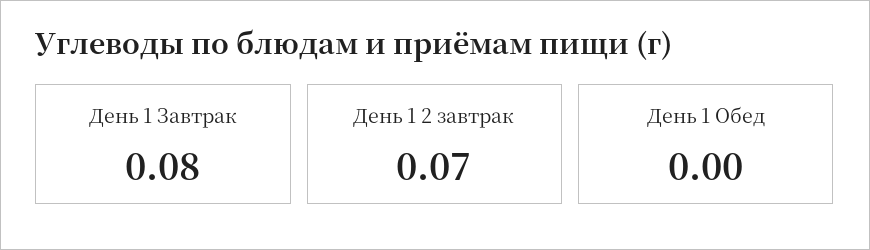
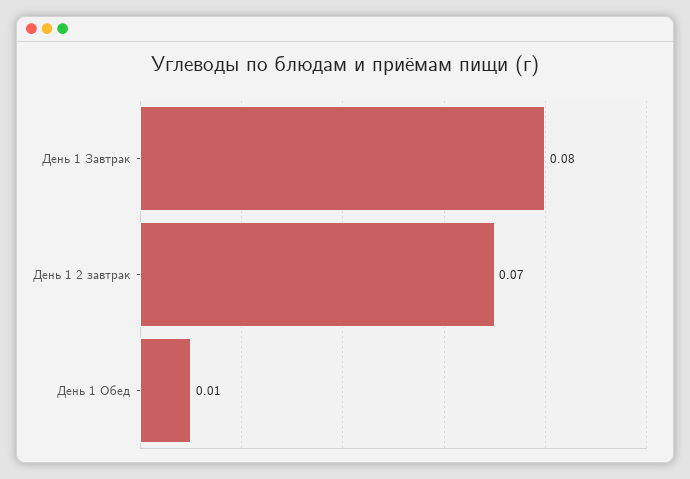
  {
    "День 1 Завтрак": 0.08,
    "День 1 2 завтрак": 0.07,
-   "День 1 Обед": 0
+   "День 1 Обед": 0.01
  }

